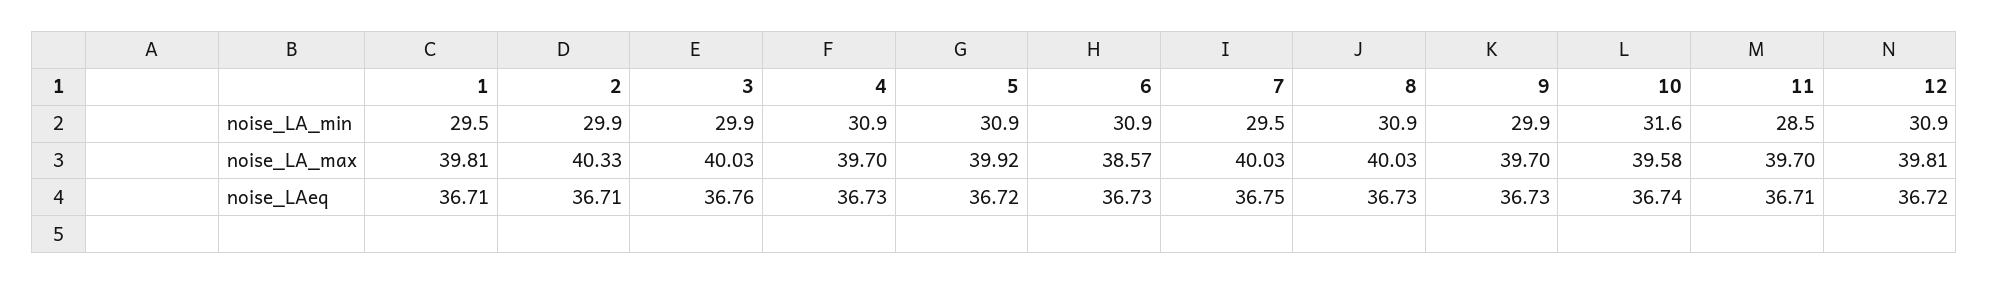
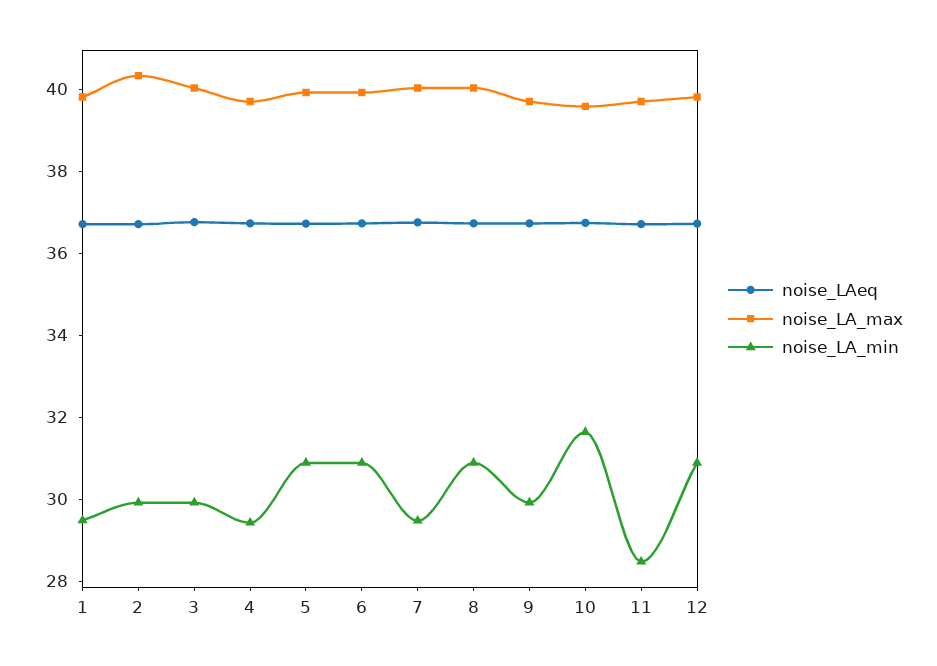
  {
    "noise_LA_min": {
      "1": 29.5,
      "2": 29.9,
      "3": 29.9,
-     "4": 30.9,
+     "4": 29.5,
      "5": 30.9,
      "6": 30.9,
      "7": 29.5,
      "8": 30.9,
      "9": 29.9,
      "10": 31.6,
      "11": 28.5,
      "12": 30.9
    },
    "noise_LA_max": {
      "1": 39.81,
      "2": 40.33,
      "3": 40.03,
      "4": 39.7,
      "5": 39.92,
-     "6": 38.57,
+     "6": 40,
      "7": 40.03,
      "8": 40.03,
      "9": 39.7,
      "10": 39.58,
      "11": 39.7,
      "12": 39.81
    },
    "noise_LAeq": {
      "1": 36.71,
      "2": 36.71,
      "3": 36.76,
      "4": 36.73,
      "5": 36.72,
      "6": 36.73,
      "7": 36.75,
      "8": 36.73,
      "9": 36.73,
      "10": 36.74,
      "11": 36.71,
      "12": 36.72
    }
  }

